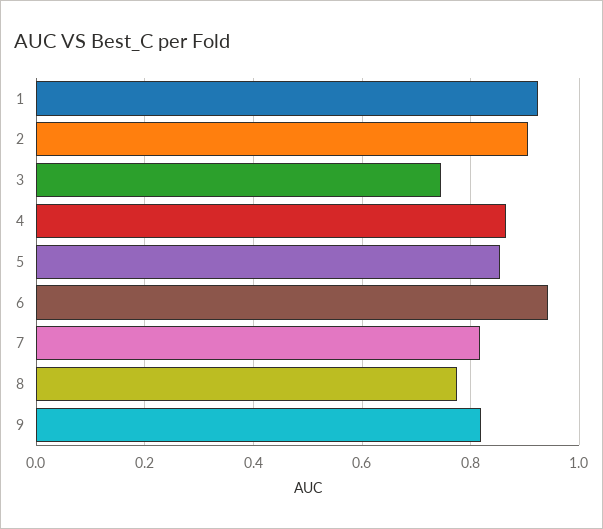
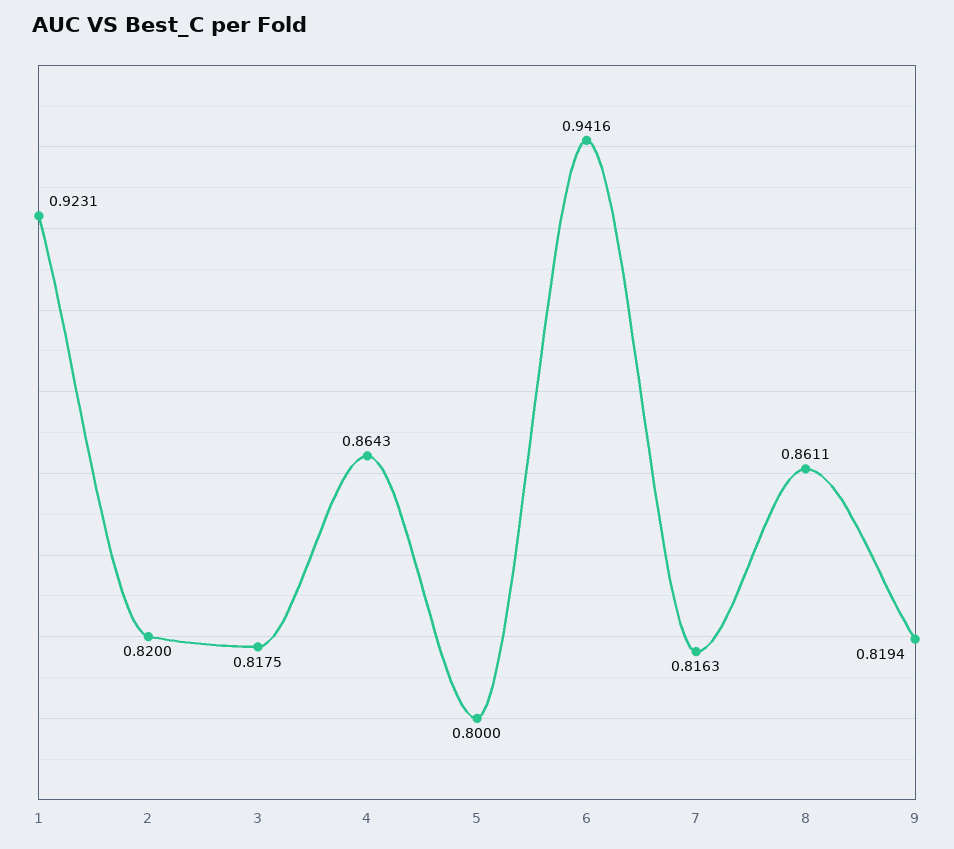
  {
    "1": 0.9231,
-   "2": 0.9,
+   "2": 0.82,
-   "3": 0.74,
+   "3": 0.8175,
    "4": 0.8643,
-   "5": 0.86,
+   "5": 0.8,
    "6": 0.9416,
    "7": 0.8163,
-   "8": 0.78,
+   "8": 0.8611,
    "9": 0.8194
  }

